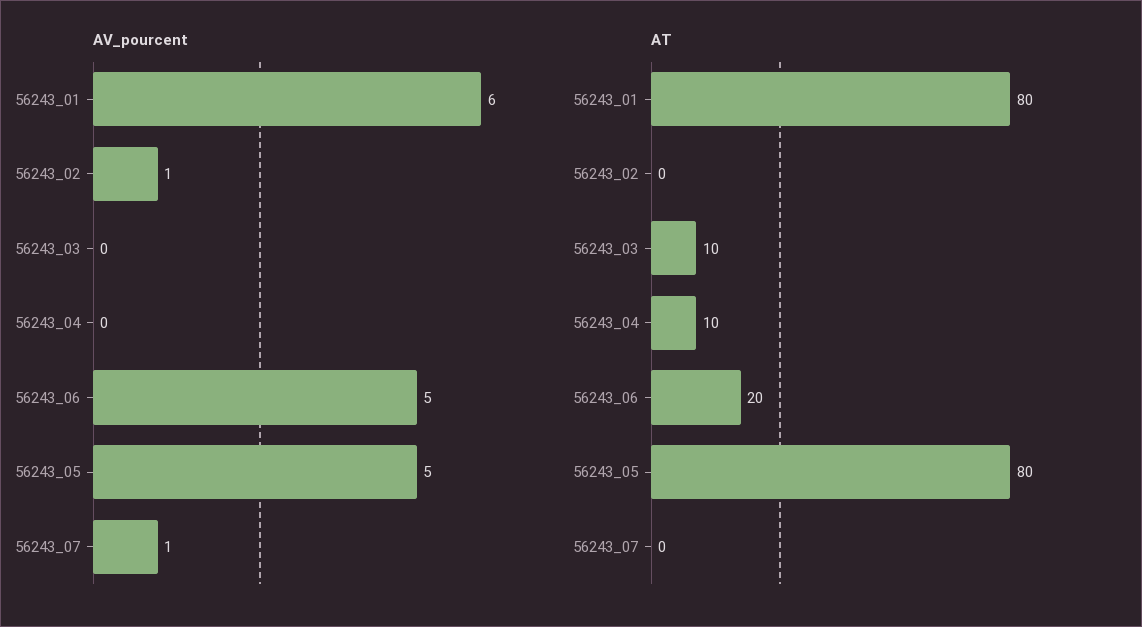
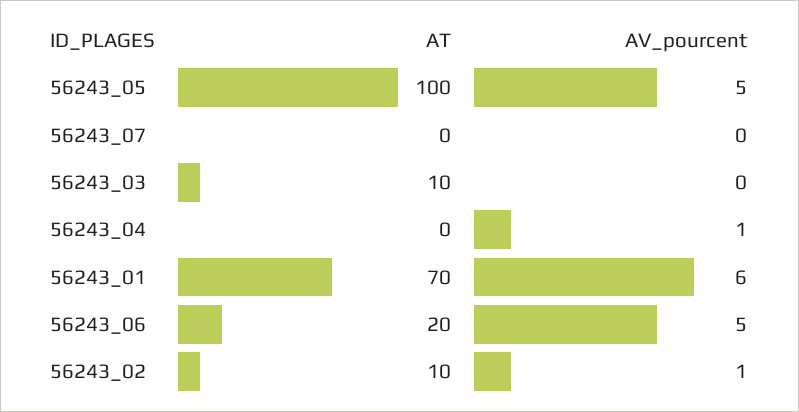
  {
    "AV_pourcent": {
      "56243_01": 6,
      "56243_02": 1,
      "56243_03": 0,
-     "56243_04": 0,
+     "56243_04": 1,
      "56243_06": 5,
      "56243_05": 5,
-     "56243_07": 1
+     "56243_07": 0
    },
    "AT": {
-     "56243_01": 80,
+     "56243_01": 70,
-     "56243_02": 0,
+     "56243_02": 10,
      "56243_03": 10,
-     "56243_04": 10,
+     "56243_04": 0,
      "56243_06": 20,
-     "56243_05": 80,
+     "56243_05": 100,
      "56243_07": 0
    }
  }

